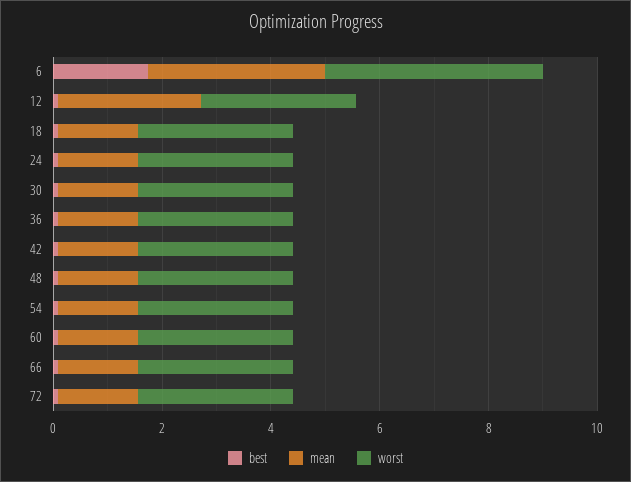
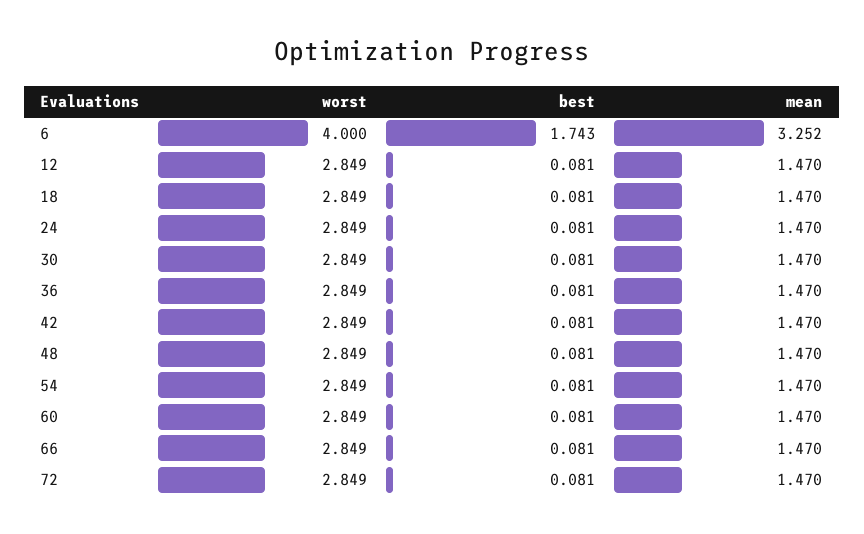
  {
    "best": {
      "6": 1.743,
      "12": 0.081,
      "18": 0.081,
      "24": 0.081,
      "30": 0.081,
      "36": 0.081,
      "42": 0.081,
      "48": 0.081,
      "54": 0.081,
      "60": 0.081,
      "66": 0.081,
      "72": 0.081
    },
    "mean": {
      "6": 3.252,
-     "12": 2.5,
+     "12": 1.47,
      "18": 1.47,
      "24": 1.47,
      "30": 1.47,
      "36": 1.47,
      "42": 1.47,
      "48": 1.47,
      "54": 1.47,
      "60": 1.47,
      "66": 1.47,
      "72": 1.47
    },
    "worst": {
      "6": 4,
      "12": 2.849,
      "18": 2.849,
      "24": 2.849,
      "30": 2.849,
      "36": 2.849,
      "42": 2.849,
      "48": 2.849,
      "54": 2.849,
      "60": 2.849,
      "66": 2.849,
      "72": 2.849
    }
  }

